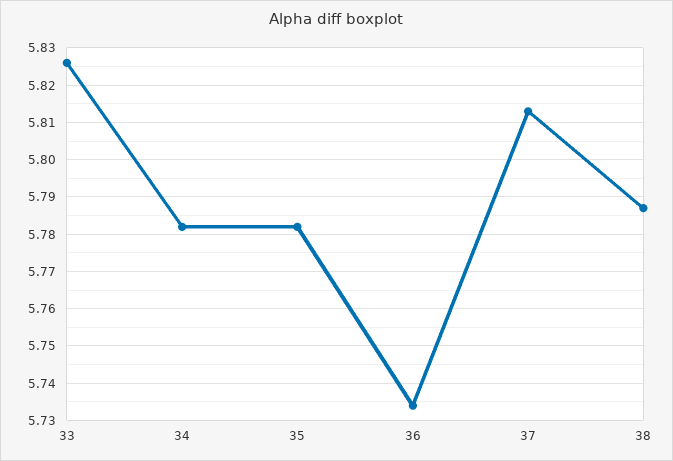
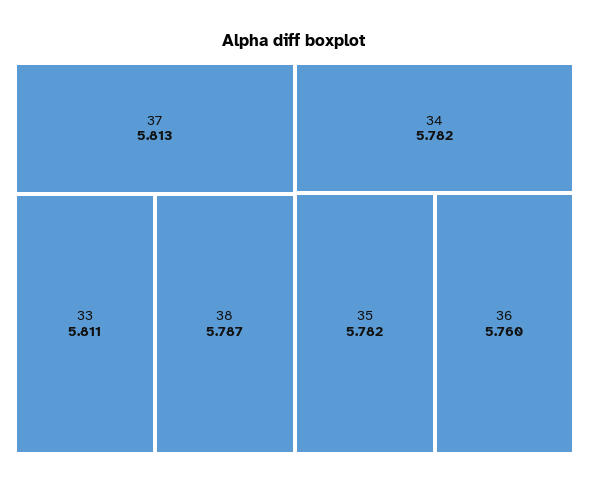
  {
-   "33": 5.825,
+   "33": 5.811,
    "34": 5.782,
    "35": 5.782,
-   "36": 5.735,
+   "36": 5.76,
    "37": 5.813,
    "38": 5.787
  }

